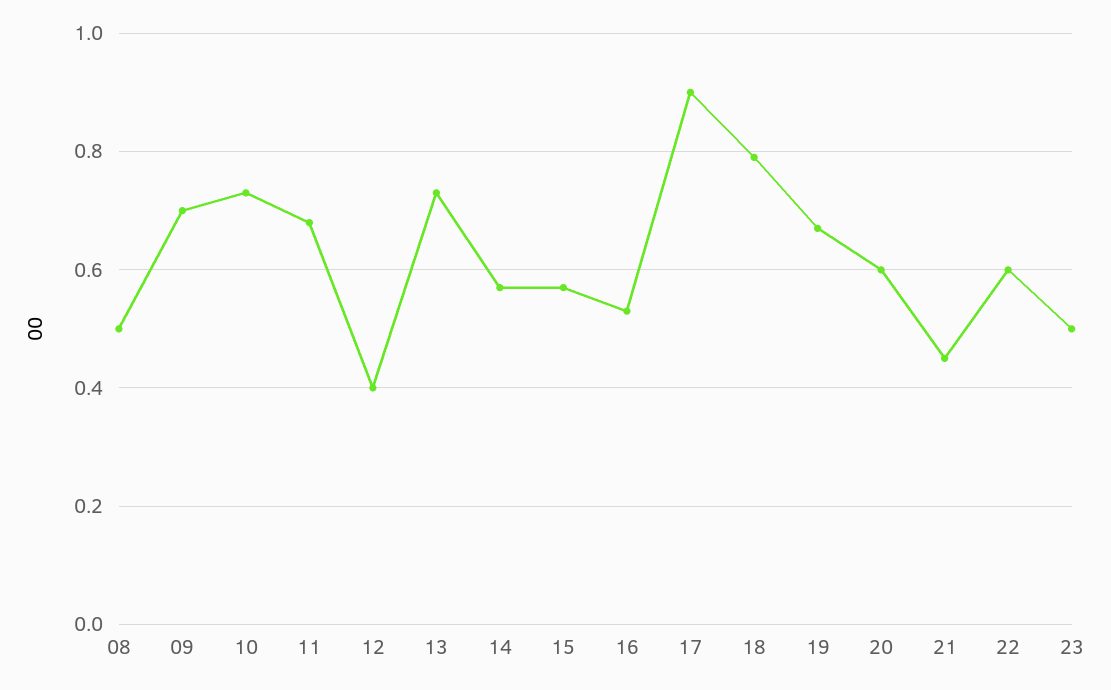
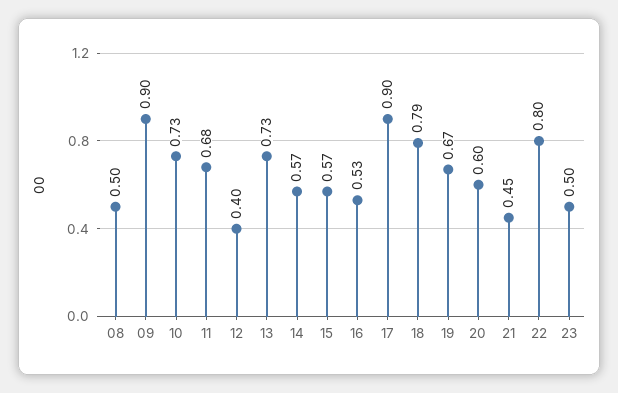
  {
    "08": 0.5,
-   "09": 0.7,
+   "09": 0.9,
    "10": 0.73,
    "11": 0.68,
    "12": 0.4,
    "13": 0.73,
    "14": 0.57,
    "15": 0.57,
    "16": 0.53,
    "17": 0.9,
    "18": 0.79,
    "19": 0.67,
    "20": 0.6,
    "21": 0.45,
-   "22": 0.6,
+   "22": 0.8,
    "23": 0.5
  }

